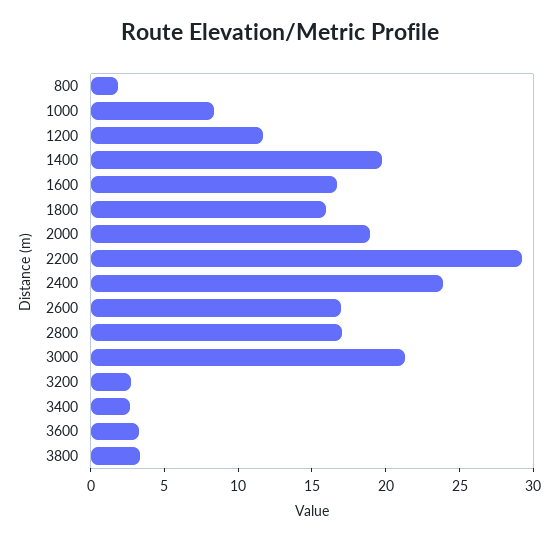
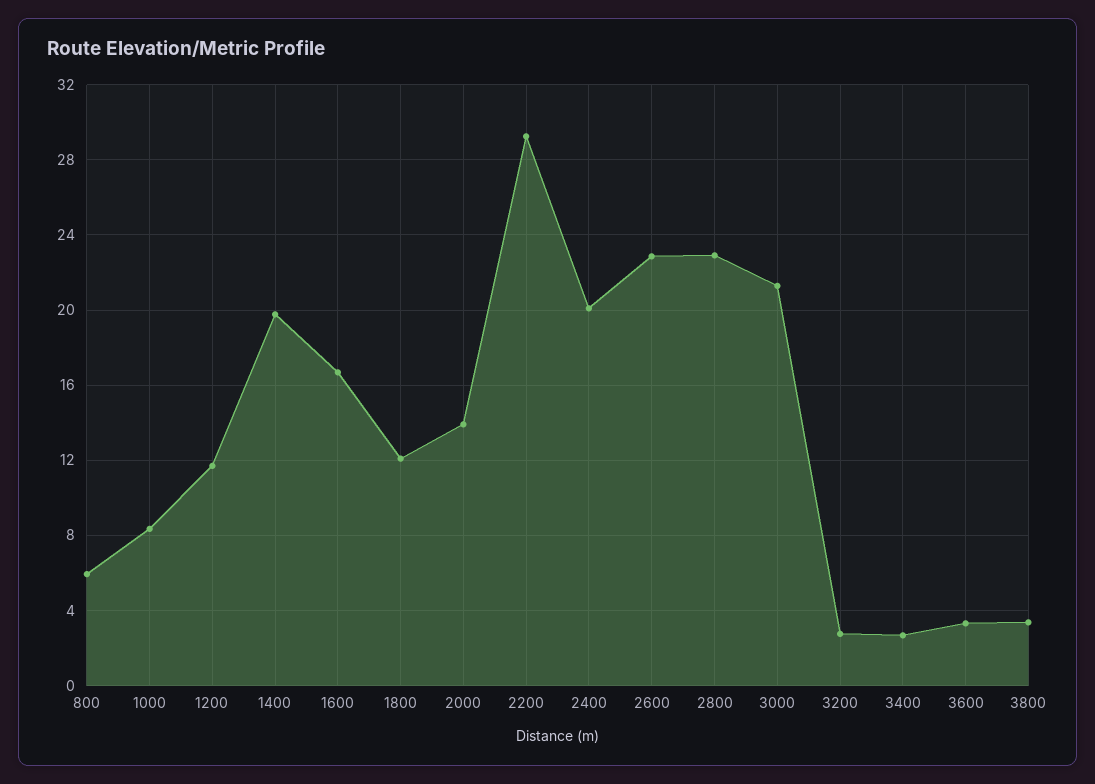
  {
-   "800": 2,
+   "800": 6,
    "1000": 8.5,
    "1200": 11.5,
    "1400": 20,
    "1600": 16.5,
-   "1800": 16,
+   "1800": 12,
-   "2000": 19,
+   "2000": 14,
    "2200": 29.5,
-   "2400": 24,
+   "2400": 20,
-   "2600": 17,
+   "2600": 23,
-   "2800": 17,
+   "2800": 23,
    "3000": 21.5,
    "3200": 3,
    "3400": 2.5,
    "3600": 3.5,
    "3800": 3.5
  }

